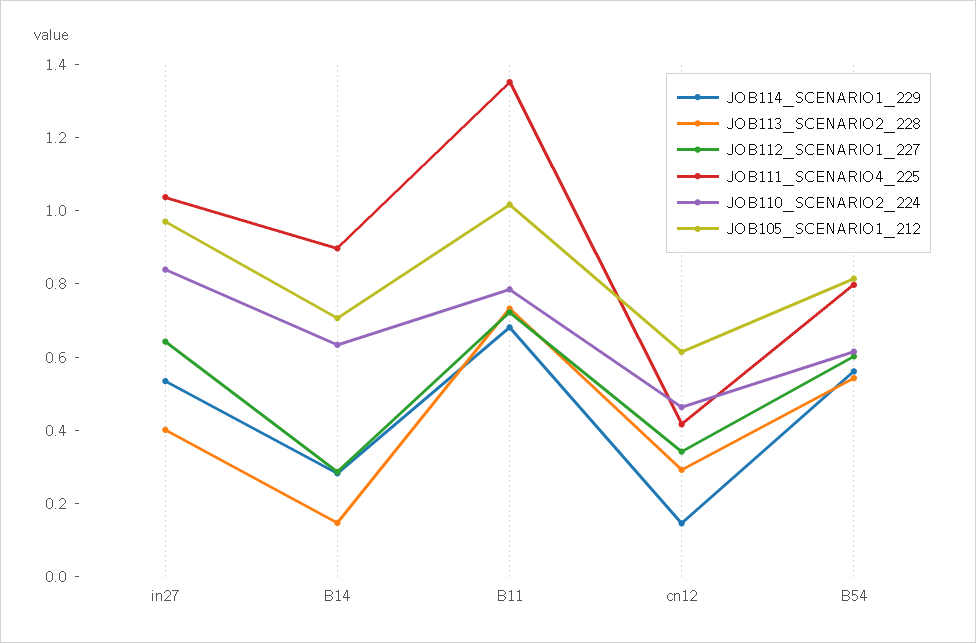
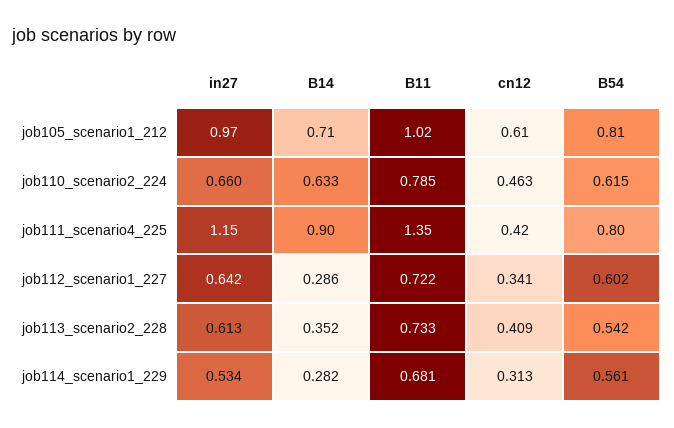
  {
    "JOB114_SCENARIO1_229": {
      "in27": 0.534,
      "B14": 0.282,
      "B11": 0.681,
-     "cn12": 0.15,
+     "cn12": 0.313,
      "B54": 0.561
    },
    "JOB113_SCENARIO2_228": {
-     "in27": 0.4,
+     "in27": 0.613,
-     "B14": 0.15,
+     "B14": 0.352,
      "B11": 0.733,
-     "cn12": 0.3,
+     "cn12": 0.409,
      "B54": 0.542
    },
    "JOB112_SCENARIO1_227": {
      "in27": 0.642,
      "B14": 0.286,
      "B11": 0.722,
      "cn12": 0.341,
      "B54": 0.602
    },
    "JOB111_SCENARIO4_225": {
-     "in27": 1.05,
+     "in27": 1.15,
      "B14": 0.9,
      "B11": 1.35,
      "cn12": 0.42,
      "B54": 0.8
    },
    "JOB110_SCENARIO2_224": {
-     "in27": 0.85,
+     "in27": 0.66,
      "B14": 0.633,
      "B11": 0.785,
      "cn12": 0.463,
      "B54": 0.615
    },
    "JOB105_SCENARIO1_212": {
      "in27": 0.97,
      "B14": 0.71,
      "B11": 1.02,
      "cn12": 0.61,
      "B54": 0.81
    }
  }

